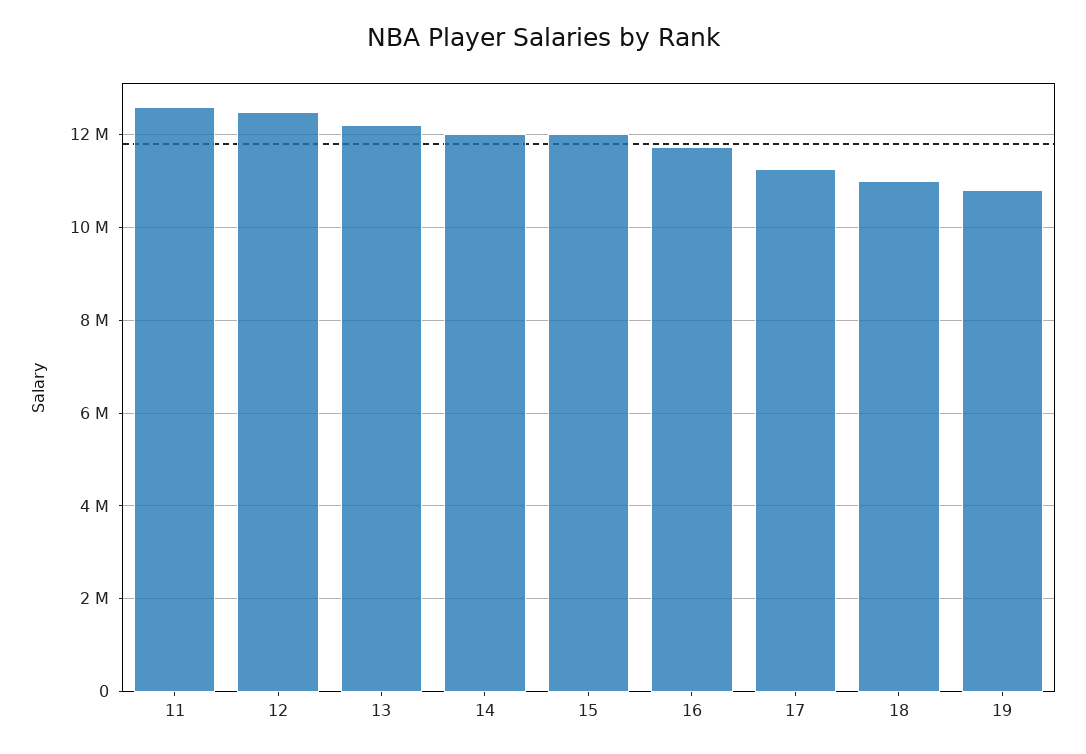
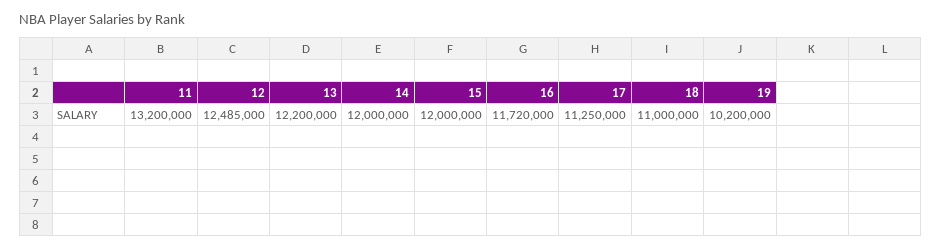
  {
-   "11": 12600000,
+   "11": 13200000,
    "12": 12485000,
    "13": 12200000,
    "14": 12000000,
    "15": 12000000,
    "16": 11720000,
    "17": 11250000,
    "18": 11000000,
-   "19": 10800000
+   "19": 10200000
  }

